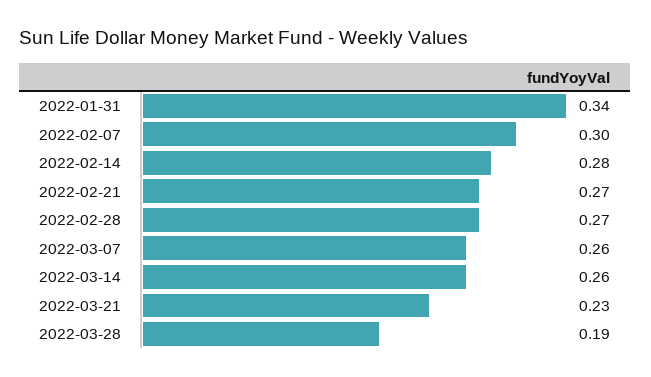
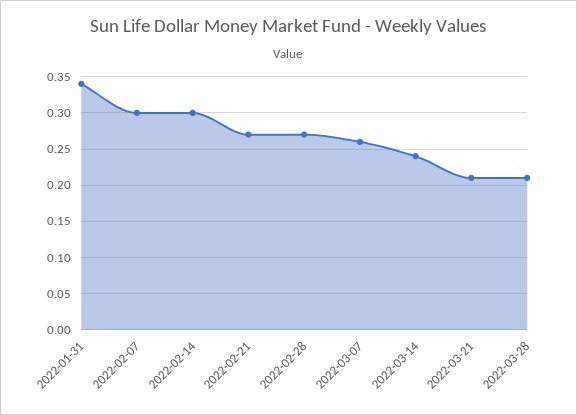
  {
    "2022-01-31": 0.34,
    "2022-02-07": 0.3,
-   "2022-02-14": 0.28,
+   "2022-02-14": 0.3,
    "2022-02-21": 0.27,
    "2022-02-28": 0.27,
    "2022-03-07": 0.26,
-   "2022-03-14": 0.26,
+   "2022-03-14": 0.24,
-   "2022-03-21": 0.23,
+   "2022-03-21": 0.21,
-   "2022-03-28": 0.19
+   "2022-03-28": 0.21
  }

